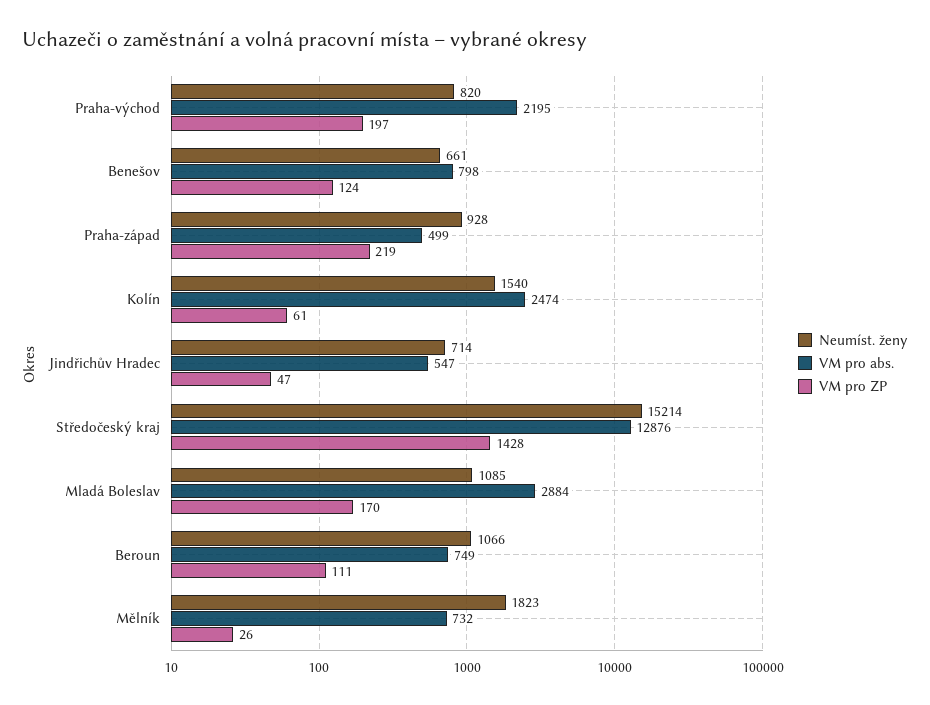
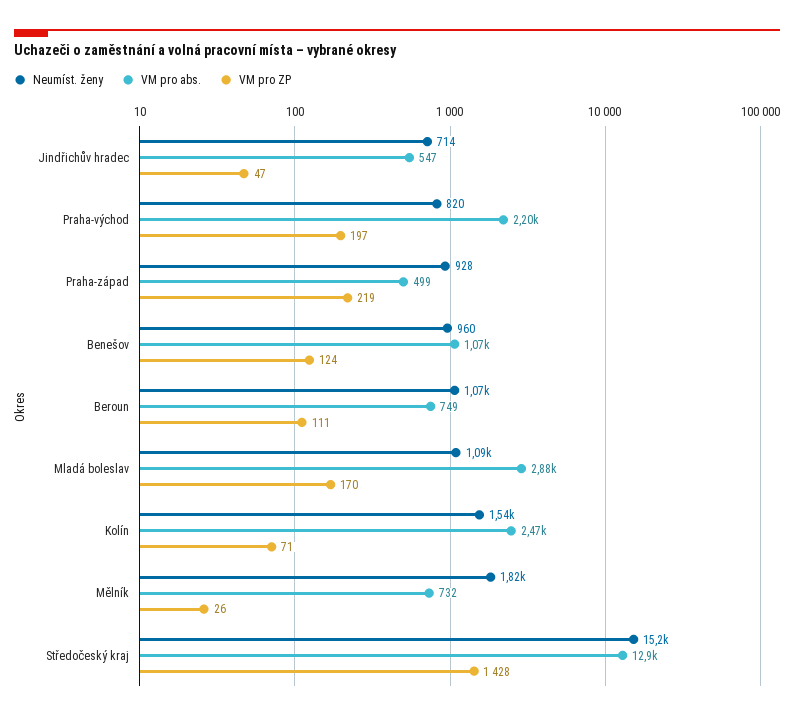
  {
    "Neumíst. ženy": {
      "Praha-východ": 820,
-     "Benešov": 661,
+     "Benešov": 960,
      "Praha-západ": 928,
      "Kolín": 1540,
      "Jindřichův Hradec": 714,
      "Středočeský kraj": 15214,
      "Mladá Boleslav": 1085,
      "Beroun": 1066,
      "Mělník": 1823
    },
    "VM pro abs.": {
      "Praha-východ": 2195,
-     "Benešov": 798,
+     "Benešov": 1070,
      "Praha-západ": 499,
      "Kolín": 2474,
      "Jindřichův Hradec": 547,
      "Středočeský kraj": 12876,
      "Mladá Boleslav": 2884,
      "Beroun": 749,
      "Mělník": 732
    },
    "VM pro ZP": {
      "Praha-východ": 197,
      "Benešov": 124,
      "Praha-západ": 219,
-     "Kolín": 61,
+     "Kolín": 71,
      "Jindřichův Hradec": 47,
      "Středočeský kraj": 1428,
      "Mladá Boleslav": 170,
      "Beroun": 111,
      "Mělník": 26
    }
  }

